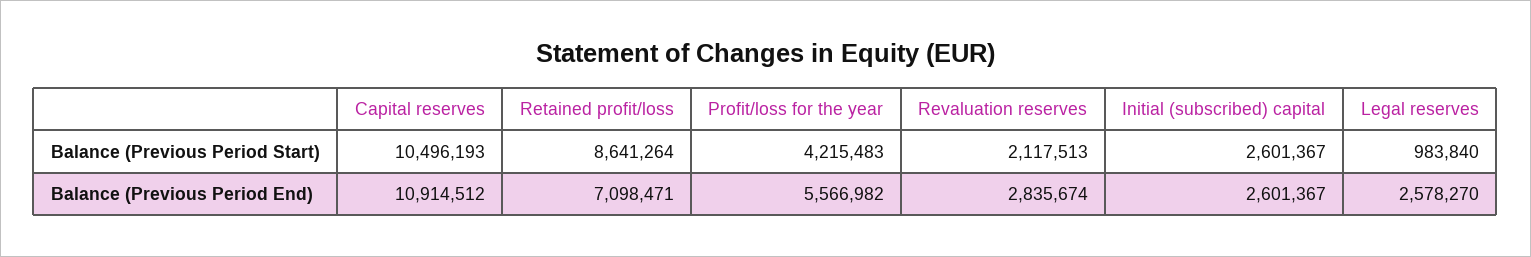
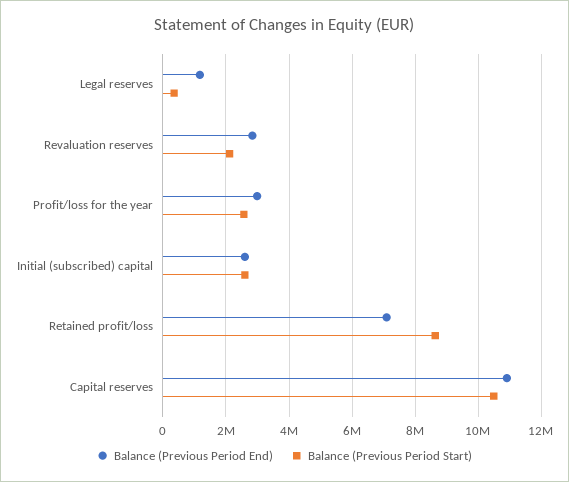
  {
    "Balance (Previous Period Start)": {
      "Capital reserves": 10496193,
      "Retained profit/loss": 8641264,
-     "Profit/loss for the year": 4215483,
+     "Profit/loss for the year": 2600000,
      "Revaluation reserves": 2117513,
      "Initial (subscribed) capital": 2601367,
-     "Legal reserves": 983840
+     "Legal reserves": 400000
    },
    "Balance (Previous Period End)": {
      "Capital reserves": 10914512,
      "Retained profit/loss": 7098471,
-     "Profit/loss for the year": 5566982,
+     "Profit/loss for the year": 3000000,
      "Revaluation reserves": 2835674,
      "Initial (subscribed) capital": 2601367,
-     "Legal reserves": 2578270
+     "Legal reserves": 1200000
    }
  }

